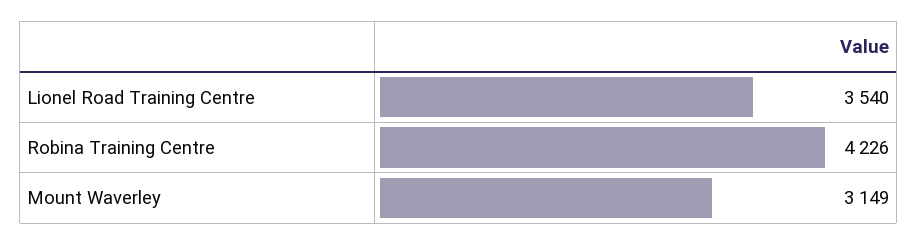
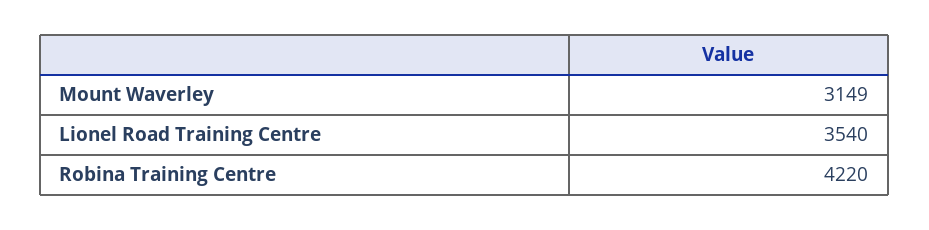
  {
    "Lionel Road Training Centre": 3540,
-   "Robina Training Centre": 4226,
+   "Robina Training Centre": 4220,
    "Mount Waverley": 3149
  }

